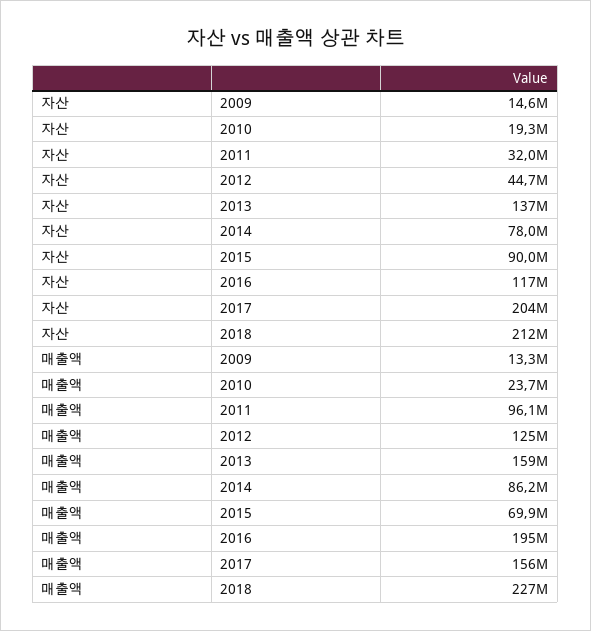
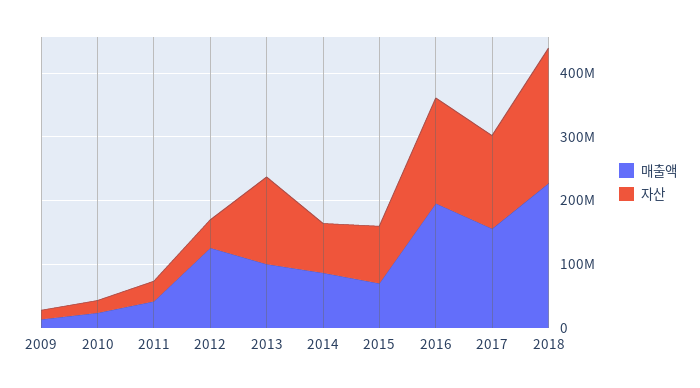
  {
    "자산": {
      "2009": 14600000,
      "2010": 19300000,
      "2011": 32000000,
      "2012": 44700000,
      "2013": 137000000,
      "2014": 78000000,
      "2015": 90000000,
-     "2016": 117000000,
+     "2016": 160000000,
-     "2017": 204000000,
+     "2017": 140000000,
      "2018": 212000000
    },
    "매출액": {
      "2009": 13300000,
      "2010": 23700000,
-     "2011": 96100000,
+     "2011": 40000000,
      "2012": 125000000,
-     "2013": 159000000,
+     "2013": 100000000,
      "2014": 86200000,
      "2015": 69900000,
      "2016": 195000000,
      "2017": 156000000,
      "2018": 227000000
    }
  }

